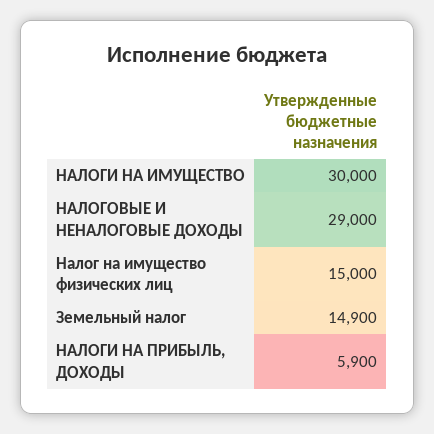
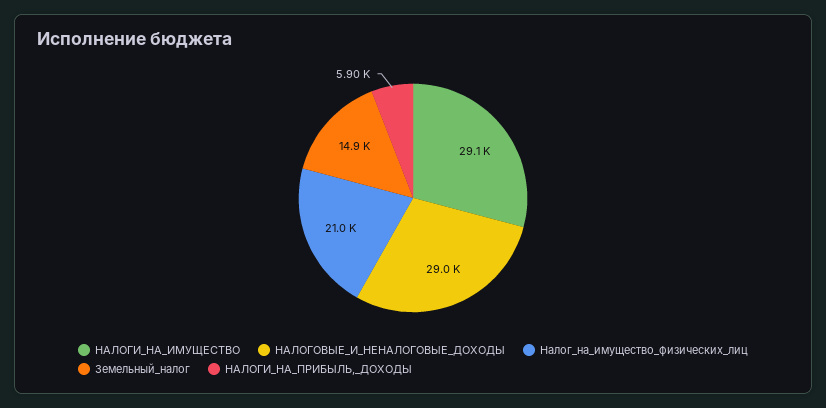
  {
-   "НАЛОГИ НА ИМУЩЕСТВО": 30000,
+   "НАЛОГИ НА ИМУЩЕСТВО": 29100,
    "НАЛОГОВЫЕ И НЕНАЛОГОВЫЕ ДОХОДЫ": 29000,
-   "Налог на имущество физических лиц": 15000,
+   "Налог на имущество физических лиц": 21000,
    "Земельный налог": 14900,
    "НАЛОГИ НА ПРИБЫЛЬ, ДОХОДЫ": 5900
  }

